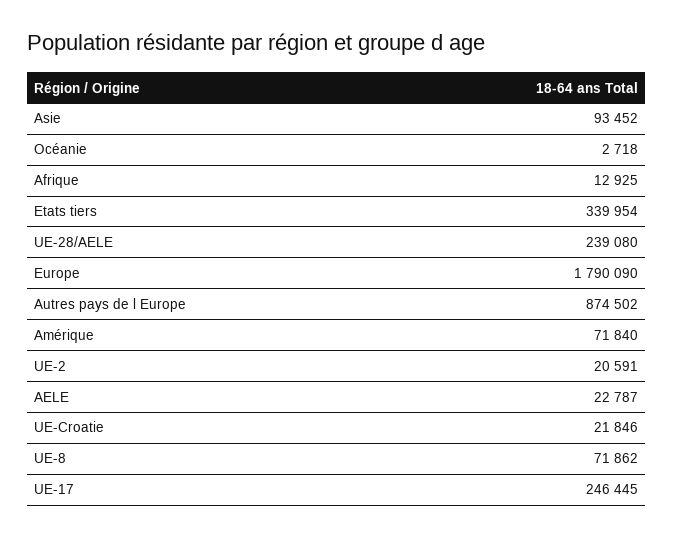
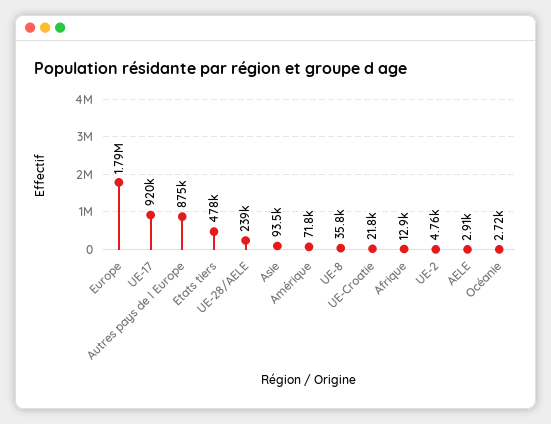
  {
    "Asie": 93452,
    "Océanie": 2718,
    "Afrique": 12925,
-   "Etats tiers": 339954,
+   "Etats tiers": 478000,
    "UE-28/AELE": 239080,
    "Europe": 1790090,
    "Autres pays de l Europe": 874502,
    "Amérique": 71840,
-   "UE-2": 20591,
+   "UE-2": 4760,
-   "AELE": 22787,
+   "AELE": 2910,
    "UE-Croatie": 21846,
-   "UE-8": 71862,
+   "UE-8": 35800,
-   "UE-17": 246445
+   "UE-17": 920000
  }

